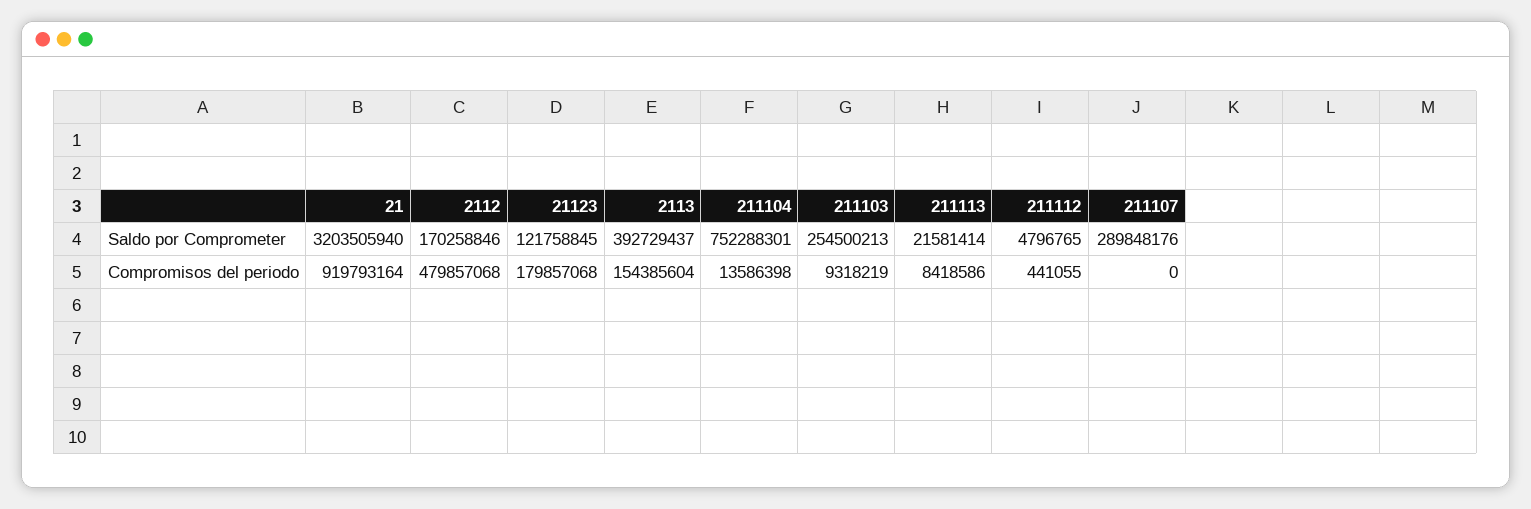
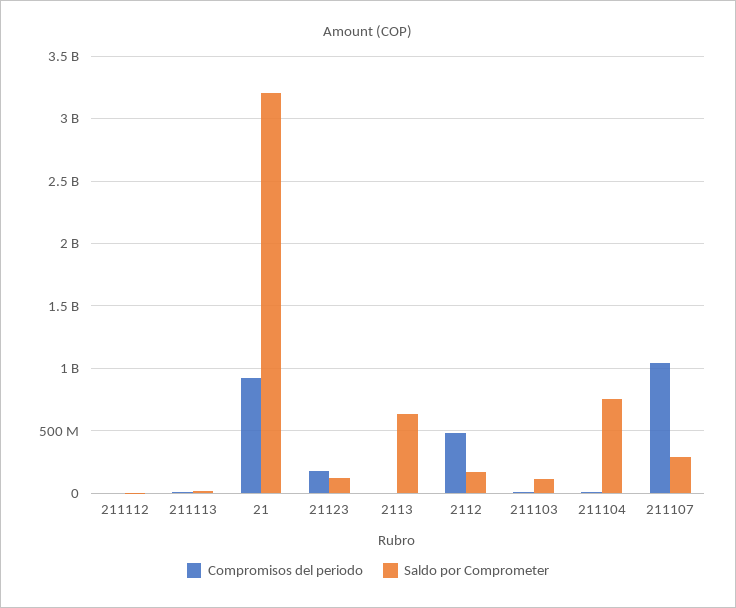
  {
    "Saldo por Comprometer": {
      "21": 3203505940,
      "2112": 170258846,
      "21123": 121758845,
-     "2113": 392729437,
+     "2113": 650000000,
      "211104": 752288301,
-     "211103": 254500213,
+     "211103": 100000000,
      "211113": 21581414,
      "211112": 4796765,
      "211107": 289848176
    },
    "Compromisos del periodo": {
      "21": 919793164,
      "2112": 479857068,
      "21123": 179857068,
-     "2113": 154385604,
+     "2113": 0,
      "211104": 13586398,
      "211103": 9318219,
      "211113": 8418586,
      "211112": 441055,
-     "211107": 0
+     "211107": 1050000000
    }
  }

